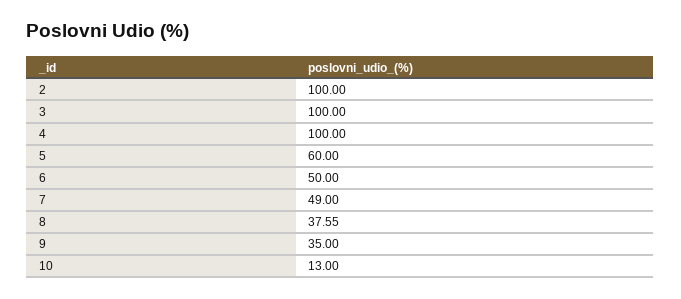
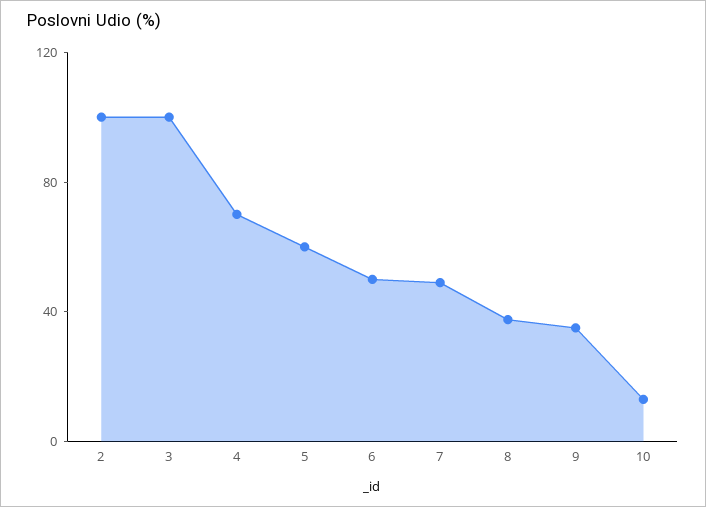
  {
    "2": 100,
    "3": 100,
-   "4": 100,
+   "4": 70,
    "5": 60,
    "6": 50,
    "7": 49,
    "8": 37.55,
    "9": 35,
    "10": 13
  }

